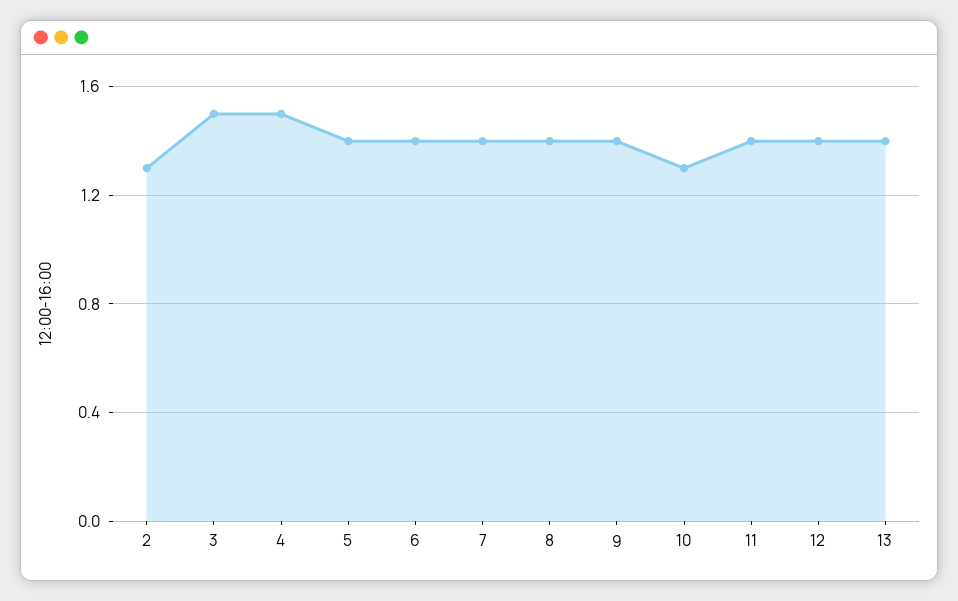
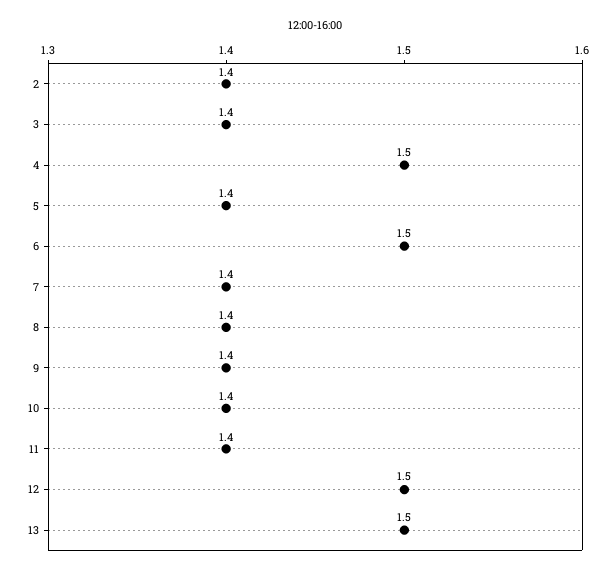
  {
-   "2": 1.3,
+   "2": 1.4,
-   "3": 1.5,
+   "3": 1.4,
    "4": 1.5,
    "5": 1.4,
-   "6": 1.4,
+   "6": 1.5,
    "7": 1.4,
    "8": 1.4,
    "9": 1.4,
-   "10": 1.3,
+   "10": 1.4,
    "11": 1.4,
-   "12": 1.4,
+   "12": 1.5,
-   "13": 1.4
+   "13": 1.5
  }

